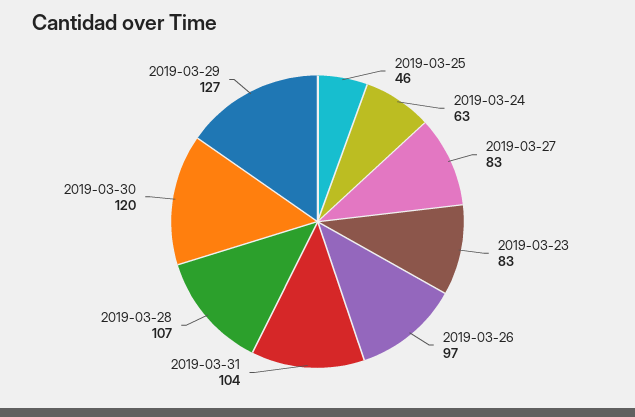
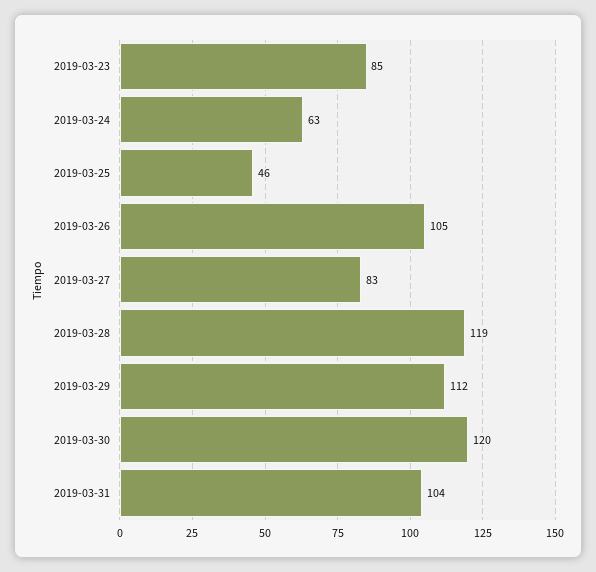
  {
    "2019-03-25": 46,
    "2019-03-24": 63,
    "2019-03-27": 83,
-   "2019-03-23": 83,
+   "2019-03-23": 85,
-   "2019-03-26": 97,
+   "2019-03-26": 105,
    "2019-03-31": 104,
-   "2019-03-28": 107,
+   "2019-03-28": 119,
    "2019-03-30": 120,
-   "2019-03-29": 127
+   "2019-03-29": 112
  }

